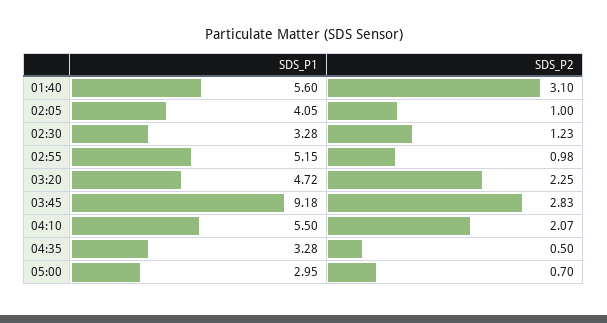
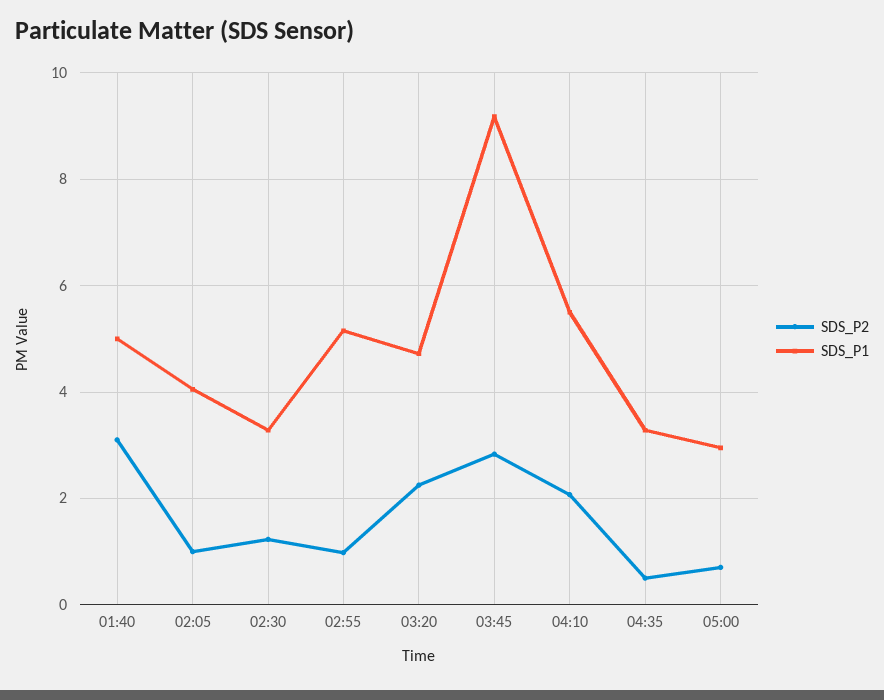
  {
    "SDS_P1": {
-     "01:40": 5.6,
+     "01:40": 5,
      "02:05": 4.05,
      "02:30": 3.28,
      "02:55": 5.15,
      "03:20": 4.72,
      "03:45": 9.18,
      "04:10": 5.5,
      "04:35": 3.28,
      "05:00": 2.95
    },
    "SDS_P2": {
      "01:40": 3.1,
      "02:05": 1,
      "02:30": 1.23,
      "02:55": 0.98,
      "03:20": 2.25,
      "03:45": 2.83,
      "04:10": 2.07,
      "04:35": 0.5,
      "05:00": 0.7
    }
  }

